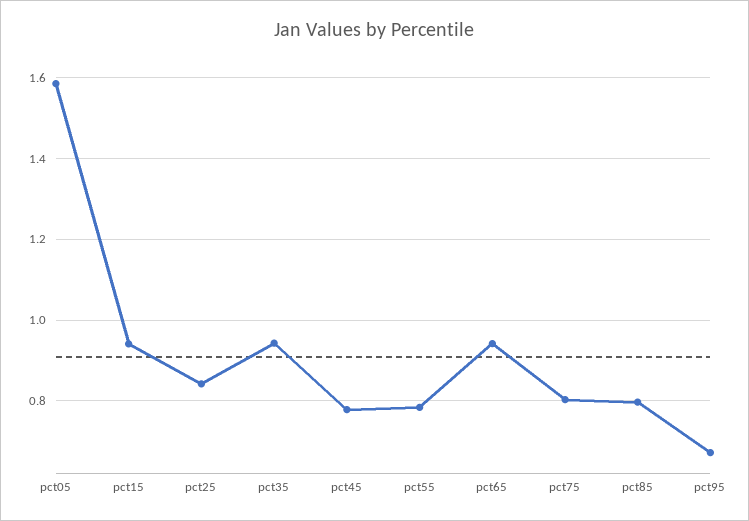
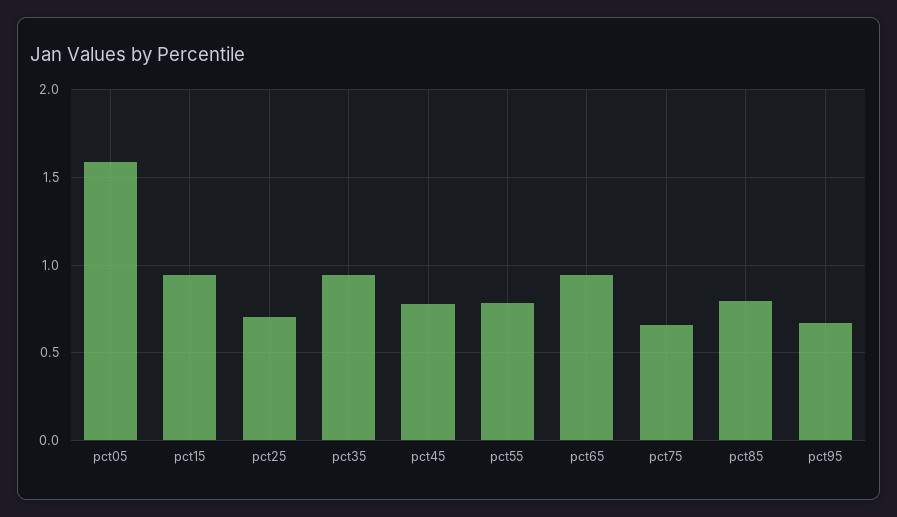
  {
    "pct05": 1.58,
    "pct15": 0.94,
-   "pct25": 0.84,
+   "pct25": 0.7,
    "pct35": 0.94,
    "pct45": 0.78,
    "pct55": 0.78,
    "pct65": 0.94,
-   "pct75": 0.8,
+   "pct75": 0.65,
    "pct85": 0.8,
    "pct95": 0.68
  }

